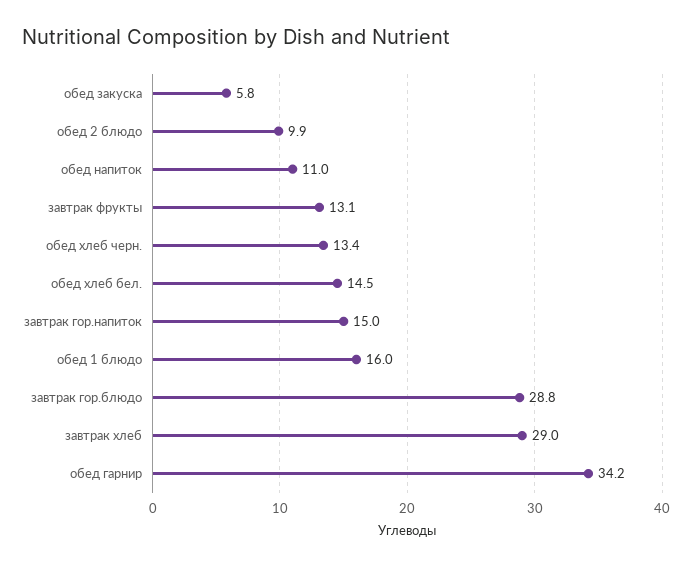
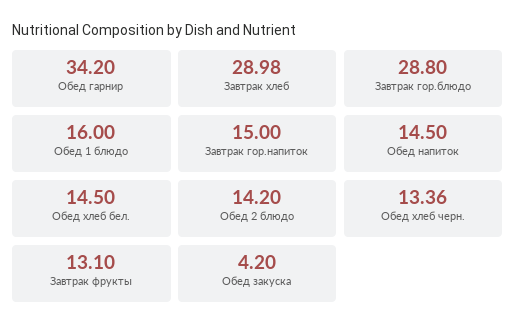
  {
-   "обед закуска": 5.8,
+   "обед закуска": 4.2,
-   "обед 2 блюдо": 9.9,
+   "обед 2 блюдо": 14.2,
-   "обед напиток": 11,
+   "обед напиток": 14.5,
    "завтрак фрукты": 13.1,
    "обед хлеб черн.": 13.36,
    "обед хлеб бел.": 14.5,
    "завтрак гор.напиток": 15,
    "обед 1 блюдо": 16,
    "завтрак гор.блюдо": 28.8,
    "завтрак хлеб": 28.98,
    "обед гарнир": 34.2
  }

